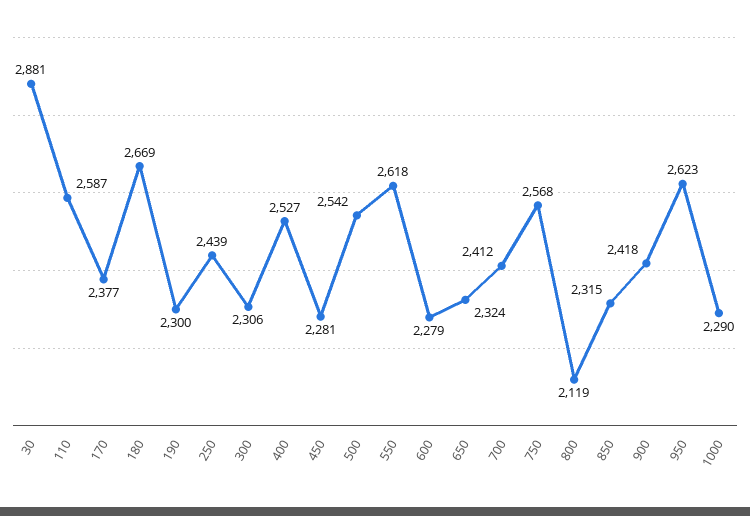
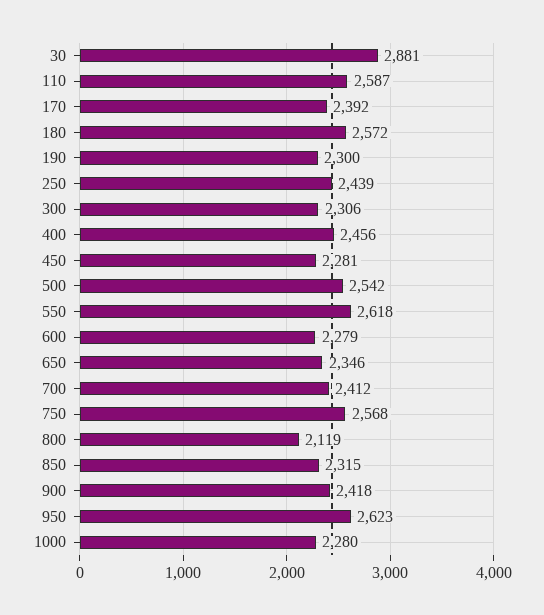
  {
    "30": 2881,
    "110": 2587,
-   "170": 2377,
+   "170": 2392,
-   "180": 2669,
+   "180": 2572,
    "190": 2300,
    "250": 2439,
    "300": 2306,
-   "400": 2527,
+   "400": 2456,
    "450": 2281,
    "500": 2542,
    "550": 2618,
    "600": 2279,
-   "650": 2324,
+   "650": 2346,
    "700": 2412,
    "750": 2568,
    "800": 2119,
    "850": 2315,
    "900": 2418,
    "950": 2623,
-   "1000": 2290
+   "1000": 2280
  }

